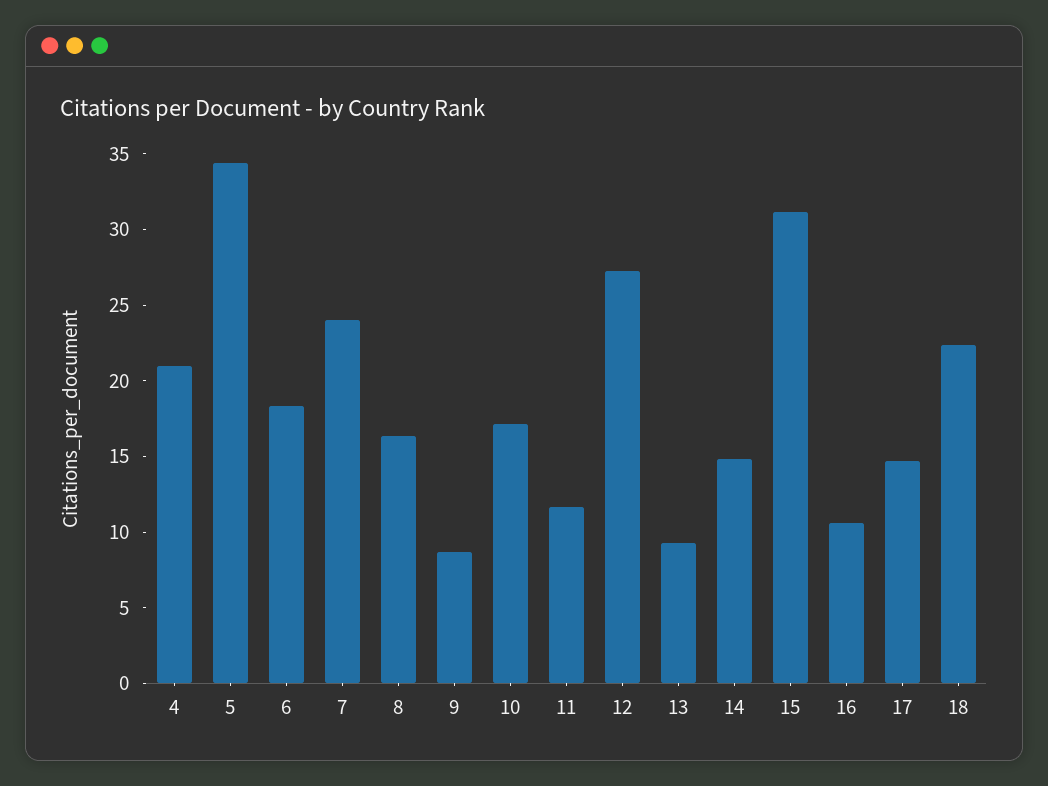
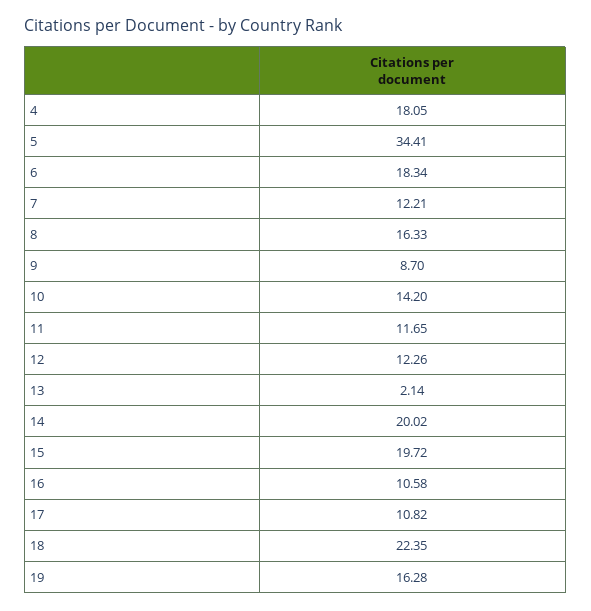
  {
-   "4": 21,
+   "4": 18.05,
    "5": 34.41,
    "6": 18.34,
-   "7": 24,
+   "7": 12.21,
    "8": 16.33,
    "9": 8.7,
-   "10": 17,
+   "10": 14.2,
    "11": 11.65,
-   "12": 27,
+   "12": 12.26,
-   "13": 9,
+   "13": 2.14,
-   "14": 15,
+   "14": 20.02,
-   "15": 31,
+   "15": 19.72,
    "16": 10.58,
-   "17": 15,
+   "17": 10.82,
-   "18": 22.35
+   "18": 22.35,
+   "19": 16.28
  }

